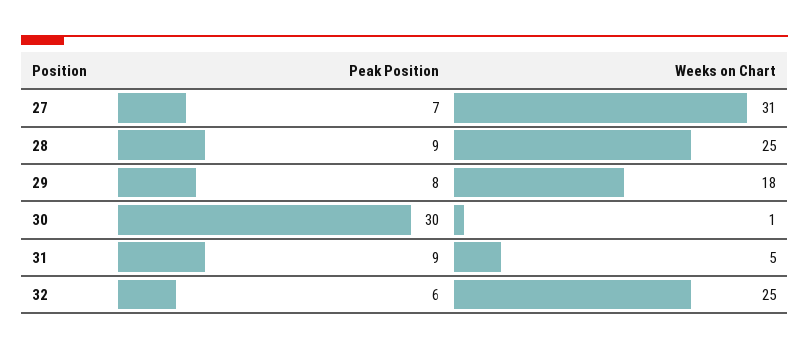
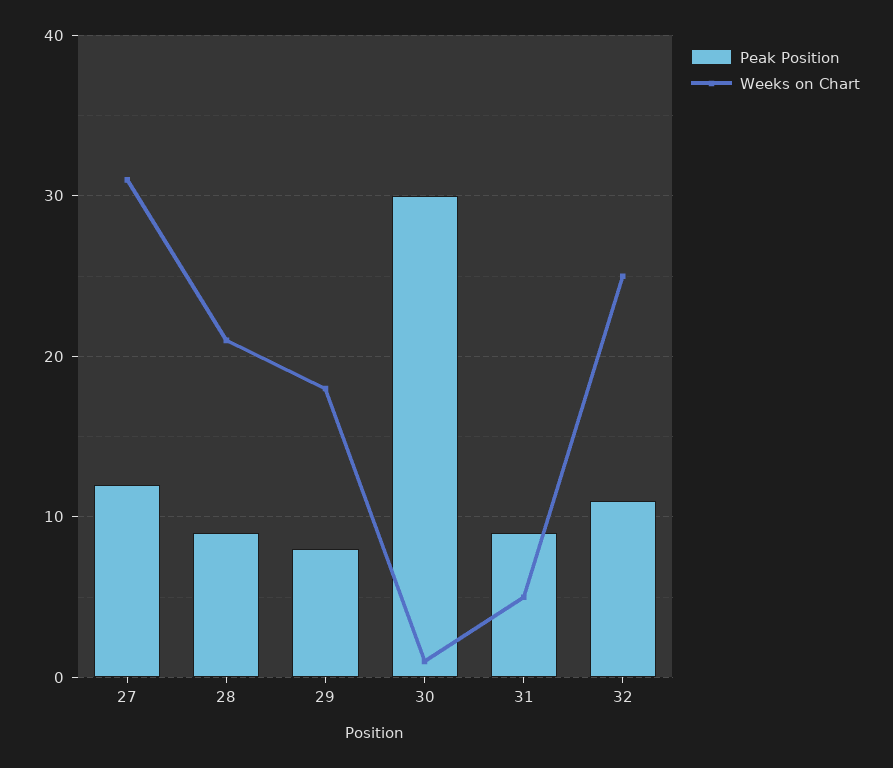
  {
    "Peak Position": {
-     "27": 7,
+     "27": 12,
      "28": 9,
      "29": 8,
      "30": 30,
      "31": 9,
-     "32": 6
+     "32": 11
    },
    "Weeks on Chart": {
      "27": 31,
-     "28": 25,
+     "28": 21,
      "29": 18,
      "30": 1,
      "31": 5,
      "32": 25
    }
  }

